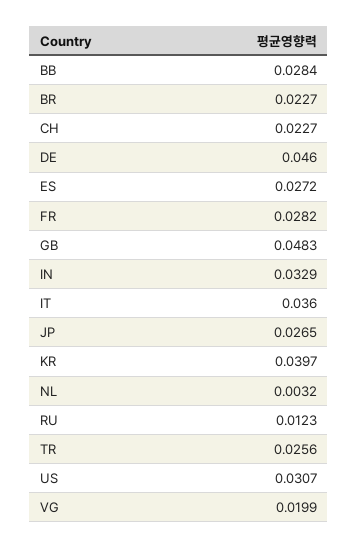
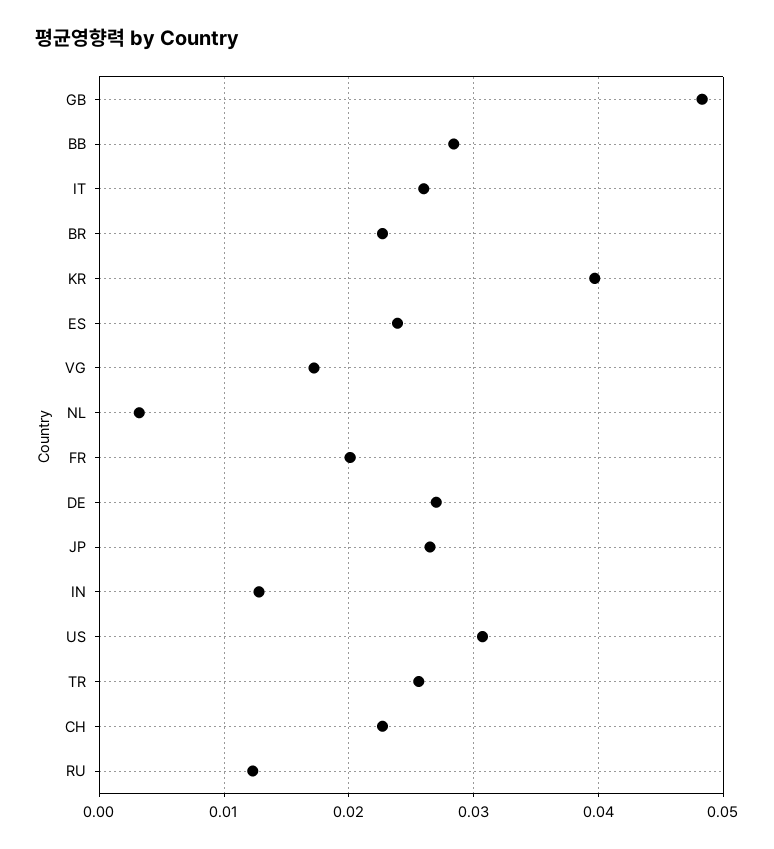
  {
    "BB": 0.0284,
    "BR": 0.0227,
    "CH": 0.0227,
-   "DE": 0.046,
+   "DE": 0.027,
-   "ES": 0.0272,
+   "ES": 0.024,
-   "FR": 0.0282,
+   "FR": 0.02,
    "GB": 0.0483,
-   "IN": 0.0329,
+   "IN": 0.013,
-   "IT": 0.036,
+   "IT": 0.026,
    "JP": 0.0265,
    "KR": 0.0397,
    "NL": 0.0032,
    "RU": 0.0123,
    "TR": 0.0256,
    "US": 0.0307,
-   "VG": 0.0199
+   "VG": 0.017
  }

